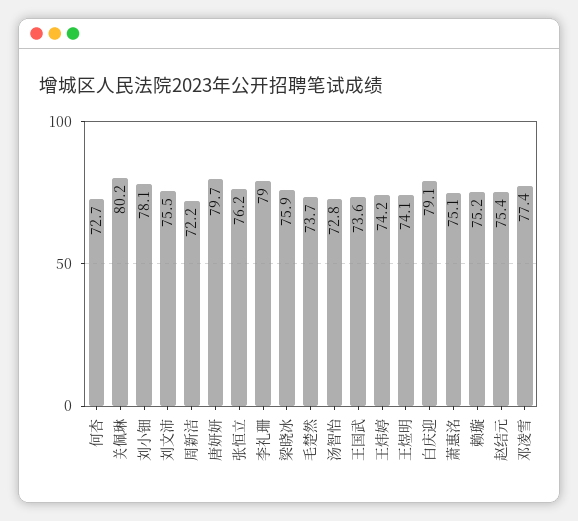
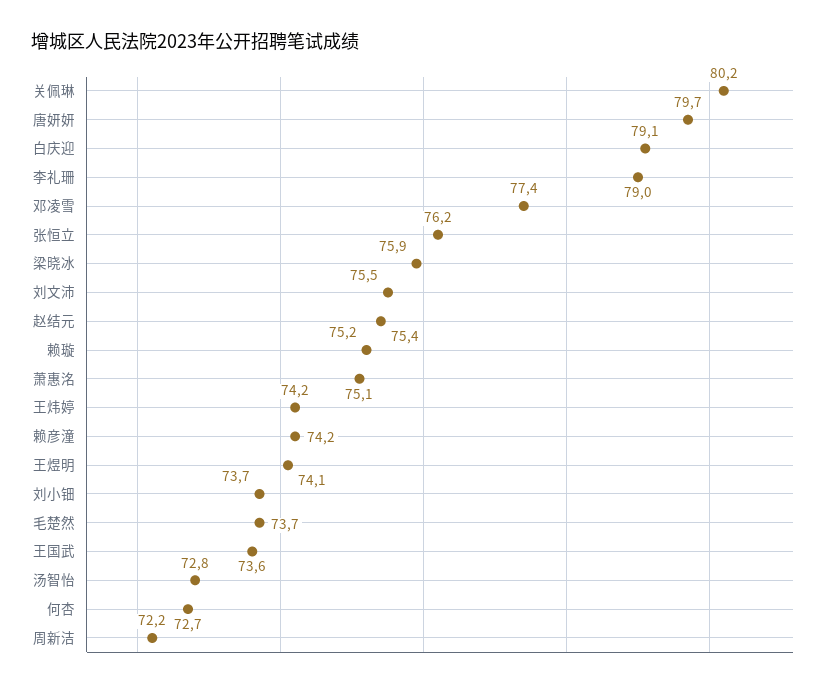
  {
    "何杏": 72.7,
    "关佩琳": 80.2,
-   "刘小钿": 78.1,
+   "刘小钿": 73.7,
    "刘文沛": 75.5,
    "周新洁": 72.2,
    "唐妍妍": 79.7,
    "张恒立": 76.2,
    "李礼珊": 79,
    "梁晓冰": 75.9,
    "毛楚然": 73.7,
    "汤智怡": 72.8,
    "王国武": 73.6,
    "王炜婷": 74.2,
    "王煜明": 74.1,
    "白庆迎": 79.1,
    "萧惠洺": 75.1,
    "赖璇": 75.2,
    "赵结元": 75.4,
-   "邓凌雪": 77.4
+   "邓凌雪": 77.4,
+   "赖彦潼": 74.2
  }

